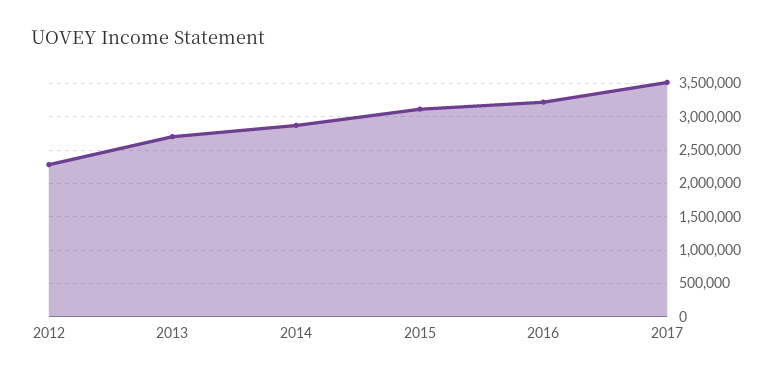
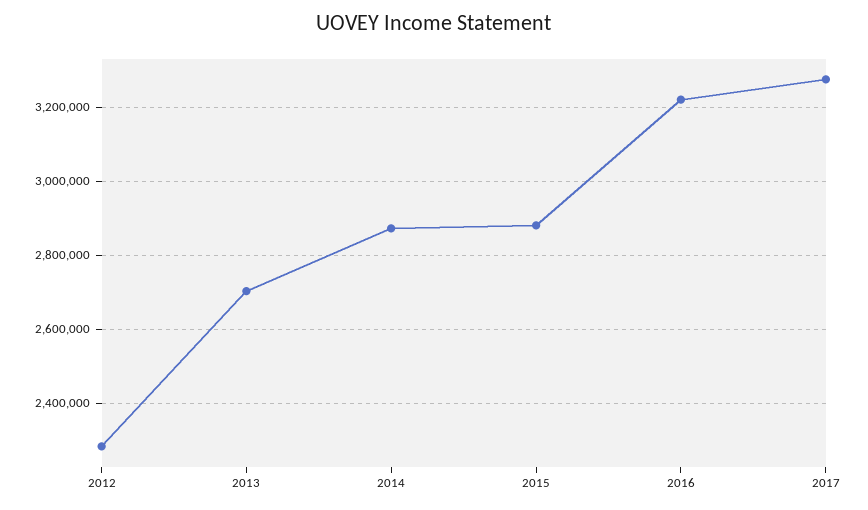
  {
    "2012": 2280000,
    "2013": 2700000,
    "2014": 2880000,
-   "2015": 3100000,
+   "2015": 2880000,
    "2016": 3220000,
-   "2017": 3500000
+   "2017": 3280000
  }

